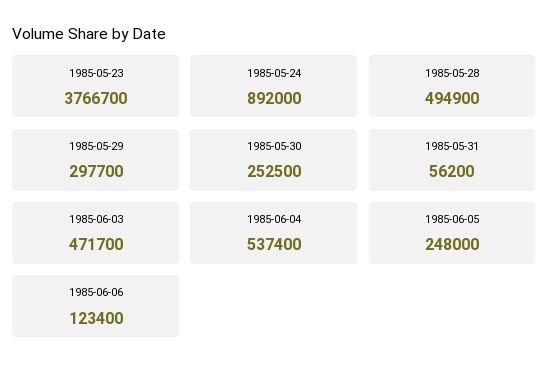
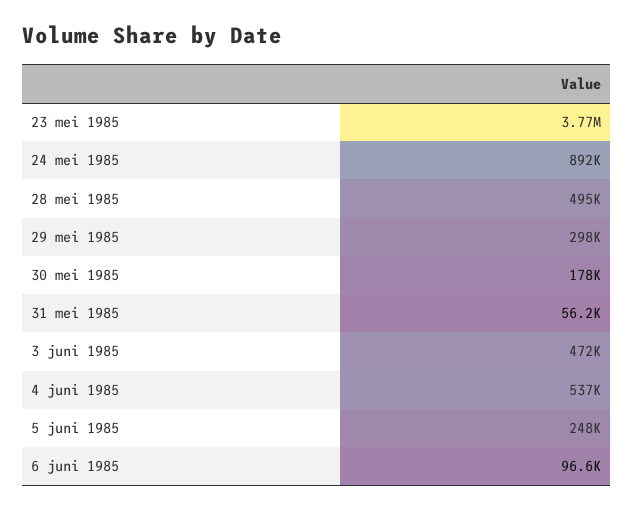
  {
    "1985-05-23": 3766700,
    "1985-05-24": 892000,
    "1985-05-28": 494900,
    "1985-05-29": 297700,
-   "1985-05-30": 252500,
+   "1985-05-30": 178000,
    "1985-05-31": 56200,
    "1985-06-03": 471700,
    "1985-06-04": 537400,
    "1985-06-05": 248000,
-   "1985-06-06": 123400
+   "1985-06-06": 96600
  }

